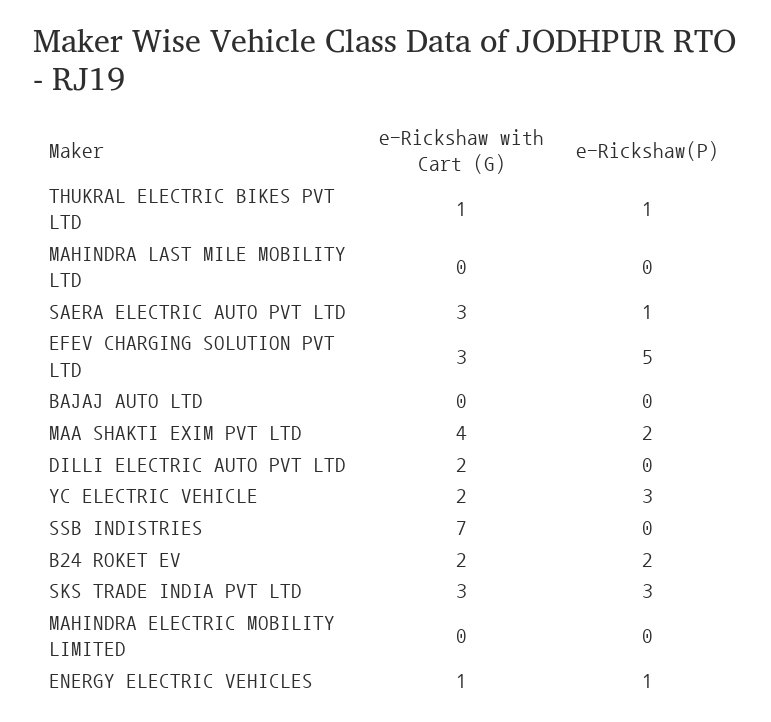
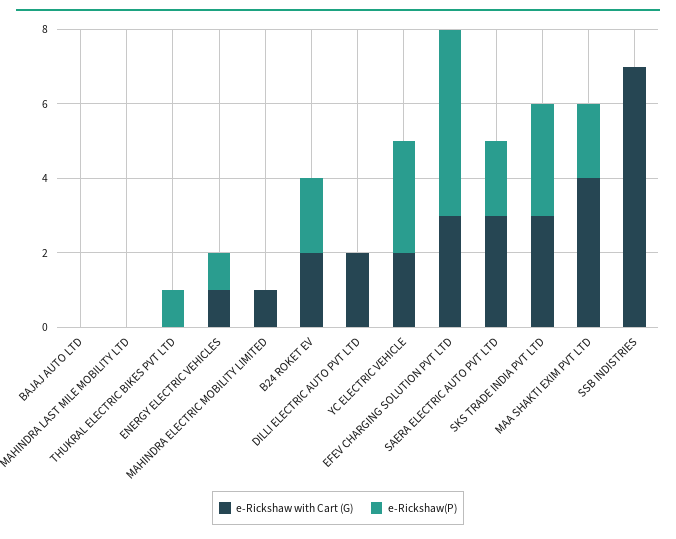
  {
    "e-Rickshaw with Cart (G)": {
-     "THUKRAL ELECTRIC BIKES PVT LTD": 1,
+     "THUKRAL ELECTRIC BIKES PVT LTD": 0,
      "MAHINDRA LAST MILE MOBILITY LTD": 0,
      "SAERA ELECTRIC AUTO PVT LTD": 3,
      "EFEV CHARGING SOLUTION PVT LTD": 3,
      "BAJAJ AUTO LTD": 0,
      "MAA SHAKTI EXIM PVT LTD": 4,
      "DILLI ELECTRIC AUTO PVT LTD": 2,
      "YC ELECTRIC VEHICLE": 2,
      "SSB INDISTRIES": 7,
      "B24 ROKET EV": 2,
      "SKS TRADE INDIA PVT LTD": 3,
-     "MAHINDRA ELECTRIC MOBILITY LIMITED": 0,
+     "MAHINDRA ELECTRIC MOBILITY LIMITED": 1,
      "ENERGY ELECTRIC VEHICLES": 1
    },
    "e-Rickshaw(P)": {
      "THUKRAL ELECTRIC BIKES PVT LTD": 1,
      "MAHINDRA LAST MILE MOBILITY LTD": 0,
-     "SAERA ELECTRIC AUTO PVT LTD": 1,
+     "SAERA ELECTRIC AUTO PVT LTD": 2,
      "EFEV CHARGING SOLUTION PVT LTD": 5,
      "BAJAJ AUTO LTD": 0,
      "MAA SHAKTI EXIM PVT LTD": 2,
      "DILLI ELECTRIC AUTO PVT LTD": 0,
      "YC ELECTRIC VEHICLE": 3,
      "SSB INDISTRIES": 0,
      "B24 ROKET EV": 2,
      "SKS TRADE INDIA PVT LTD": 3,
      "MAHINDRA ELECTRIC MOBILITY LIMITED": 0,
      "ENERGY ELECTRIC VEHICLES": 1
    }
  }

